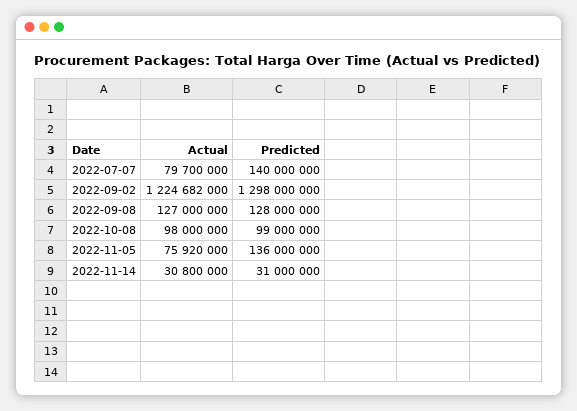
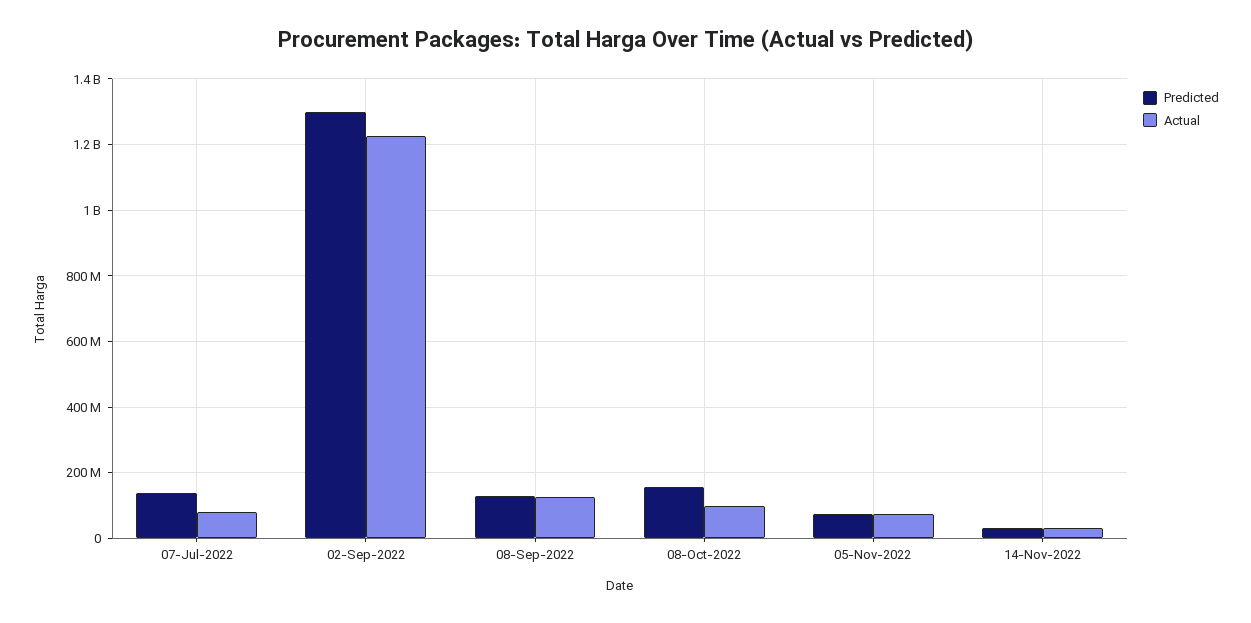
  {
    "Actual": {
      "2022-07-07": 79700000,
      "2022-09-02": 1224682000,
      "2022-09-08": 127000000,
      "2022-10-08": 98000000,
      "2022-11-05": 75920000,
      "2022-11-14": 30800000
    },
    "Predicted": {
      "2022-07-07": 140000000,
      "2022-09-02": 1298000000,
      "2022-09-08": 128000000,
-     "2022-10-08": 99000000,
+     "2022-10-08": 160000000,
-     "2022-11-05": 136000000,
+     "2022-11-05": 80000000,
      "2022-11-14": 31000000
    }
  }

